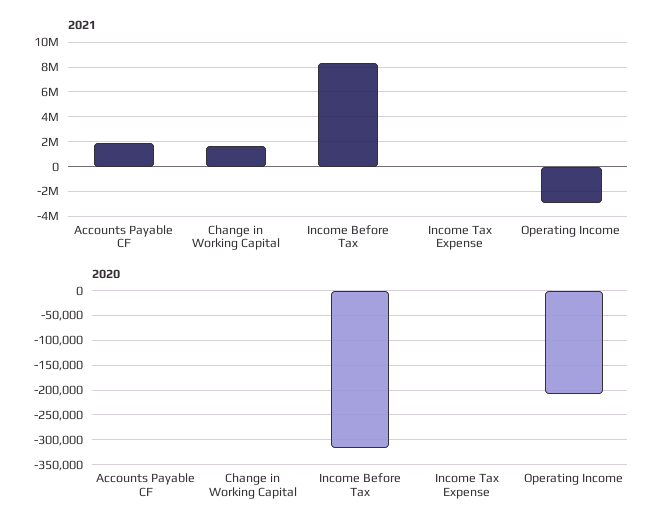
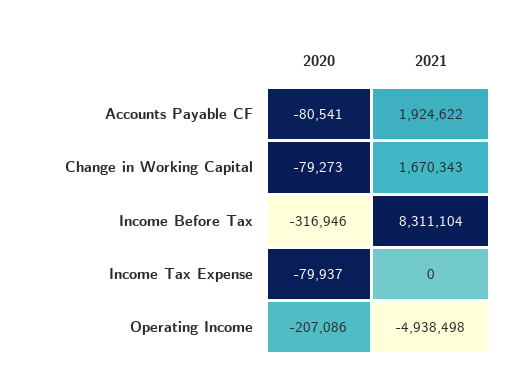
  {
    "2021": {
      "Accounts Payable CF": 1924622,
      "Change in Working Capital": 1670343,
      "Income Before Tax": 8311104,
      "Income Tax Expense": 0,
-     "Operating Income": -3000000
+     "Operating Income": -4938498
    },
    "2020": {
-     "Accounts Payable CF": 0,
+     "Accounts Payable CF": -80541,
-     "Change in Working Capital": 0,
+     "Change in Working Capital": -79273,
      "Income Before Tax": -316946,
-     "Income Tax Expense": 0,
+     "Income Tax Expense": -79937,
      "Operating Income": -207086
    }
  }

